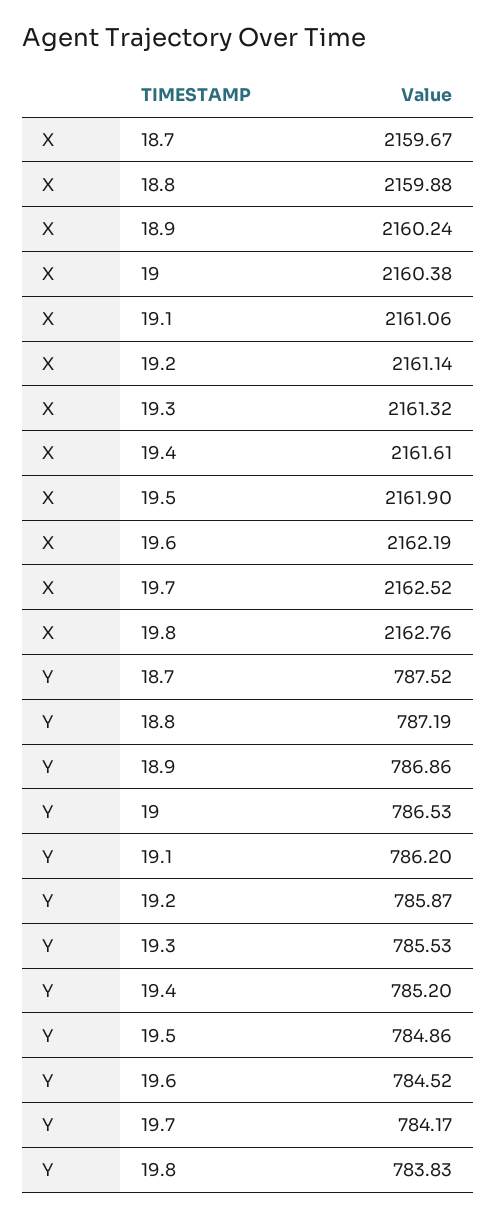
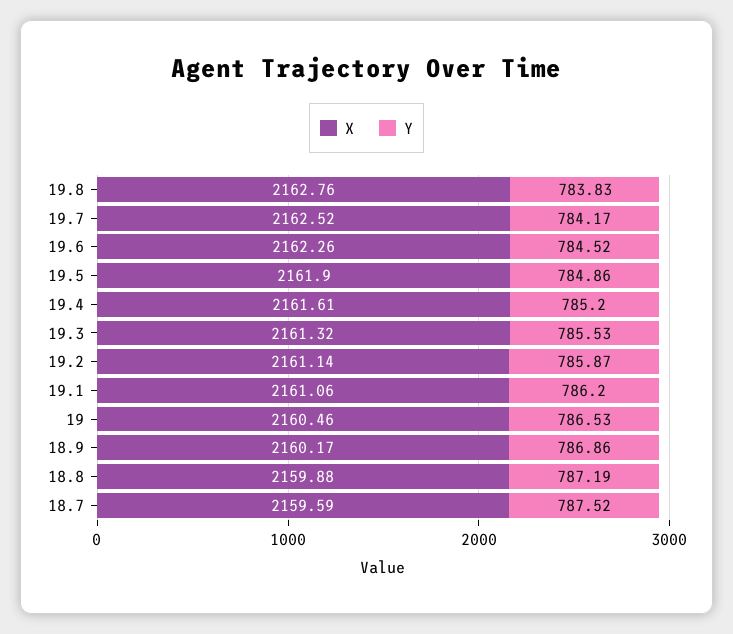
  {
    "X": {
-     "18.7": 2159.67,
+     "18.7": 2159.59,
      "18.8": 2159.88,
-     "18.9": 2160.24,
+     "18.9": 2160.17,
-     "19": 2160.38,
+     "19": 2160.46,
      "19.1": 2161.06,
      "19.2": 2161.14,
      "19.3": 2161.32,
      "19.4": 2161.61,
      "19.5": 2161.9,
-     "19.6": 2162.19,
+     "19.6": 2162.26,
      "19.7": 2162.52,
      "19.8": 2162.76
    },
    "Y": {
      "18.7": 787.52,
      "18.8": 787.19,
      "18.9": 786.86,
      "19": 786.53,
      "19.1": 786.2,
      "19.2": 785.87,
      "19.3": 785.53,
      "19.4": 785.2,
      "19.5": 784.86,
      "19.6": 784.52,
      "19.7": 784.17,
      "19.8": 783.83
    }
  }

